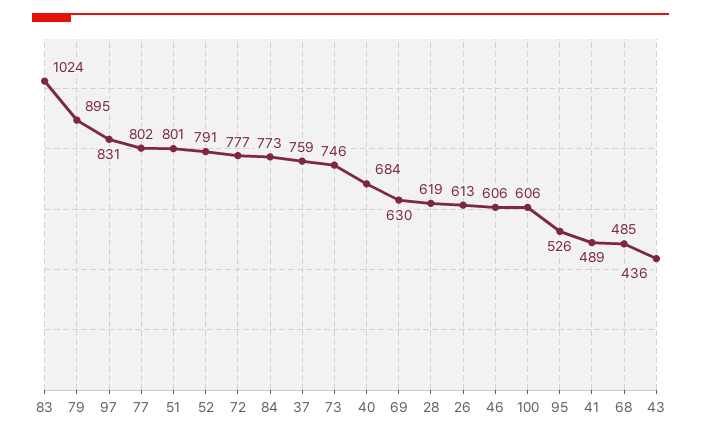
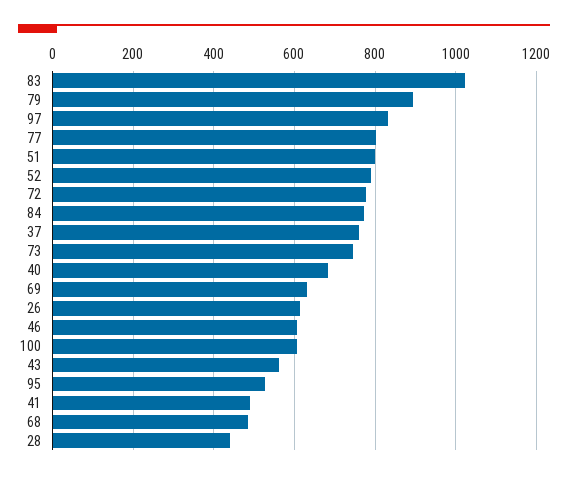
  {
    "83": 1024,
    "79": 895,
    "97": 831,
    "77": 802,
    "51": 801,
    "52": 791,
    "72": 777,
    "84": 773,
    "37": 759,
    "73": 746,
    "40": 684,
    "69": 630,
-   "28": 619,
+   "28": 440,
    "26": 613,
    "46": 606,
    "100": 606,
    "95": 526,
    "41": 489,
    "68": 485,
-   "43": 436
+   "43": 560
  }

